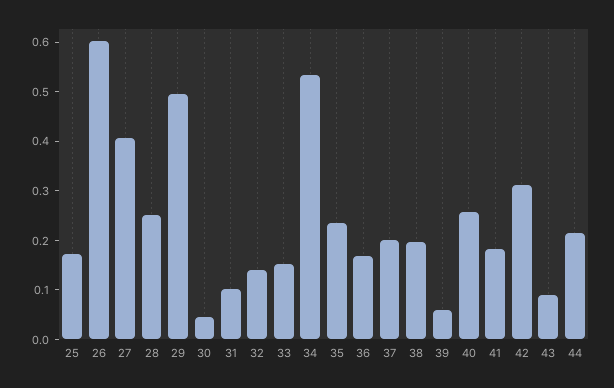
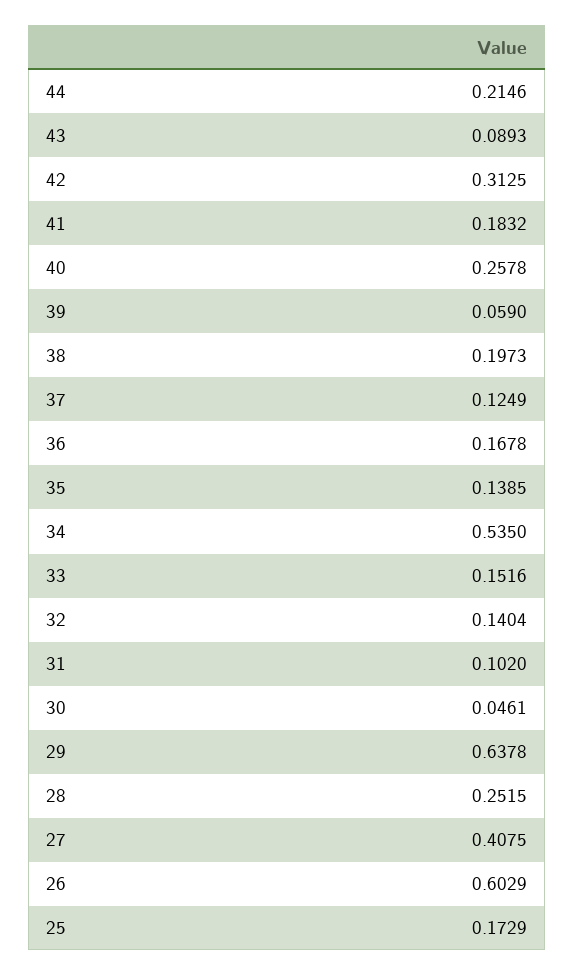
  {
    "25": 0.1729,
    "26": 0.6029,
    "27": 0.4075,
    "28": 0.2515,
-   "29": 0.5,
+   "29": 0.6378,
    "30": 0.0461,
    "31": 0.102,
    "32": 0.1404,
    "33": 0.1516,
    "34": 0.535,
-   "35": 0.24,
+   "35": 0.1385,
    "36": 0.1678,
-   "37": 0.2,
+   "37": 0.1249,
    "38": 0.1973,
    "39": 0.059,
    "40": 0.2578,
    "41": 0.1832,
    "42": 0.3125,
    "43": 0.0893,
    "44": 0.2146
  }

